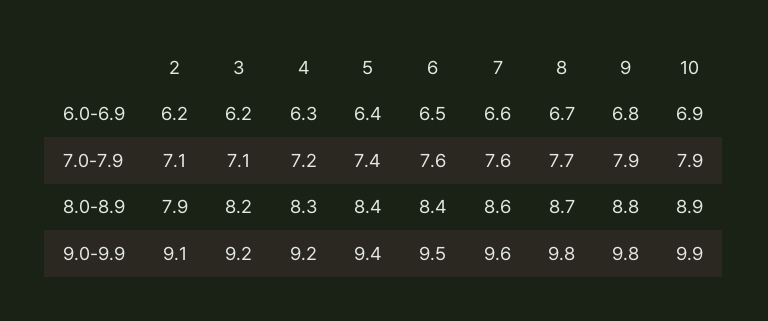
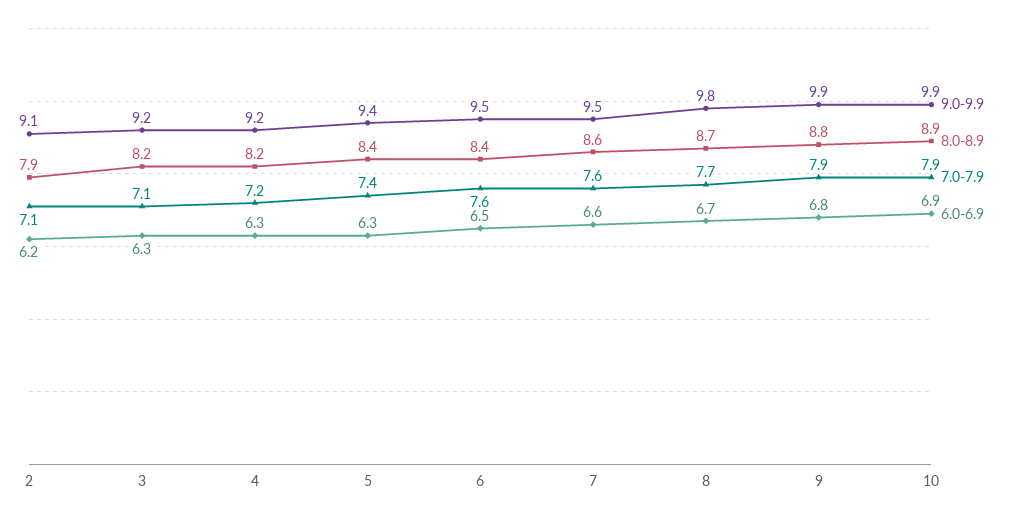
  {
    "6.0-6.9": {
      "2": 6.2,
-     "3": 6.2,
+     "3": 6.3,
      "4": 6.3,
-     "5": 6.4,
+     "5": 6.3,
      "6": 6.5,
      "7": 6.6,
      "8": 6.7,
      "9": 6.8,
      "10": 6.9
    },
    "7.0-7.9": {
      "2": 7.1,
      "3": 7.1,
      "4": 7.2,
      "5": 7.4,
      "6": 7.6,
      "7": 7.6,
      "8": 7.7,
      "9": 7.9,
      "10": 7.9
    },
    "8.0-8.9": {
      "2": 7.9,
      "3": 8.2,
-     "4": 8.3,
+     "4": 8.2,
      "5": 8.4,
      "6": 8.4,
      "7": 8.6,
      "8": 8.7,
      "9": 8.8,
      "10": 8.9
    },
    "9.0-9.9": {
      "2": 9.1,
      "3": 9.2,
      "4": 9.2,
      "5": 9.4,
      "6": 9.5,
-     "7": 9.6,
+     "7": 9.5,
      "8": 9.8,
-     "9": 9.8,
+     "9": 9.9,
      "10": 9.9
    }
  }

